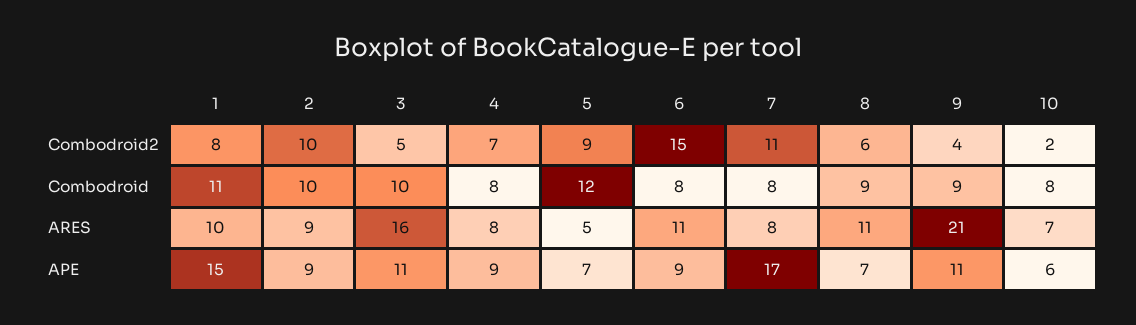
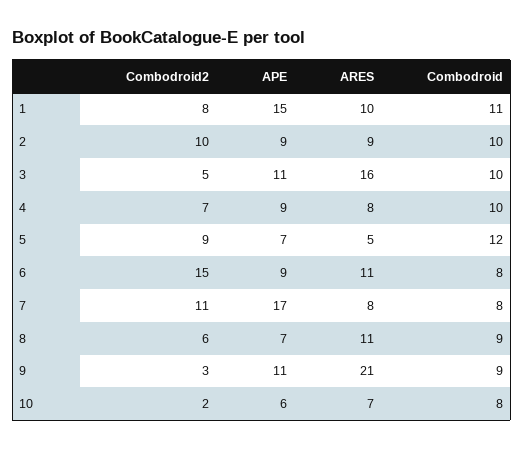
  {
    "1": {
      "Combodroid2": 8,
      "Combodroid": 11,
      "ARES": 10,
      "APE": 15
    },
    "2": {
      "Combodroid2": 10,
      "Combodroid": 10,
      "ARES": 9,
      "APE": 9
    },
    "3": {
      "Combodroid2": 5,
      "Combodroid": 10,
      "ARES": 16,
      "APE": 11
    },
    "4": {
      "Combodroid2": 7,
-     "Combodroid": 8,
+     "Combodroid": 10,
      "ARES": 8,
      "APE": 9
    },
    "5": {
      "Combodroid2": 9,
      "Combodroid": 12,
      "ARES": 5,
      "APE": 7
    },
    "6": {
      "Combodroid2": 15,
      "Combodroid": 8,
      "ARES": 11,
      "APE": 9
    },
    "7": {
      "Combodroid2": 11,
      "Combodroid": 8,
      "ARES": 8,
      "APE": 17
    },
    "8": {
      "Combodroid2": 6,
      "Combodroid": 9,
      "ARES": 11,
      "APE": 7
    },
    "9": {
-     "Combodroid2": 4,
+     "Combodroid2": 3,
      "Combodroid": 9,
      "ARES": 21,
      "APE": 11
    },
    "10": {
      "Combodroid2": 2,
      "Combodroid": 8,
      "ARES": 7,
      "APE": 6
    }
  }

